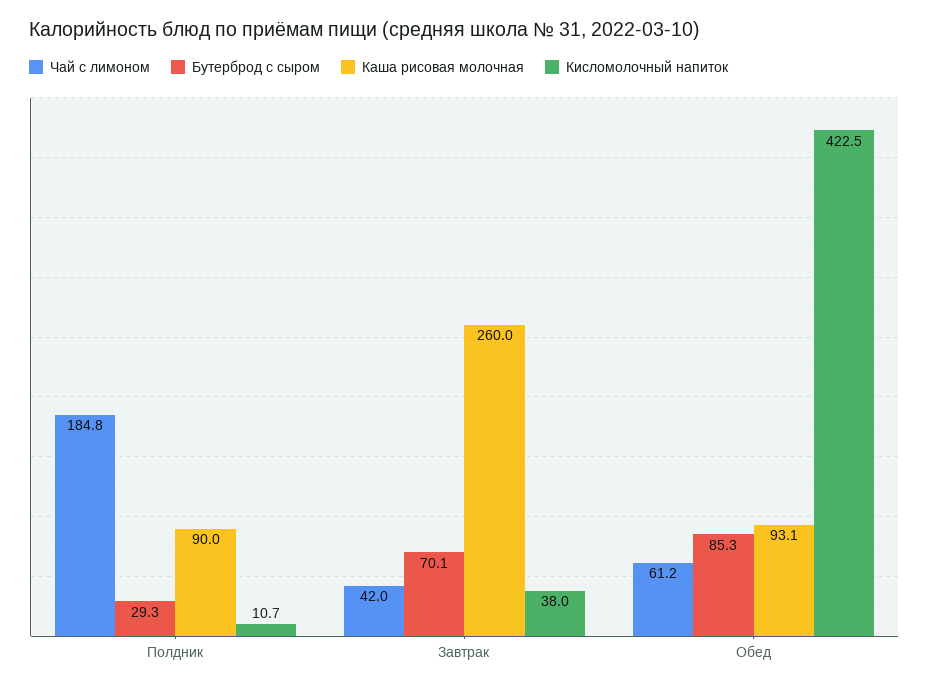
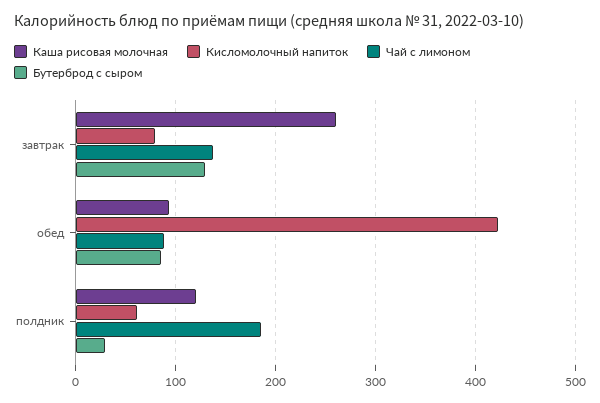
  {
    "Чай с лимоном": {
      "Полдник": 184.8,
-     "Завтрак": 42,
+     "Завтрак": 140,
-     "Обед": 61.2
+     "Обед": 90
    },
    "Бутерброд с сыром": {
      "Полдник": 29.3,
-     "Завтрак": 70.1,
+     "Завтрак": 130,
      "Обед": 85.3
    },
    "Каша рисовая молочная": {
-     "Полдник": 90,
+     "Полдник": 120,
      "Завтрак": 260,
      "Обед": 93.1
    },
    "Кисломолочный напиток": {
-     "Полдник": 10.7,
+     "Полдник": 60,
-     "Завтрак": 38,
+     "Завтрак": 80,
      "Обед": 422.5
    }
  }

